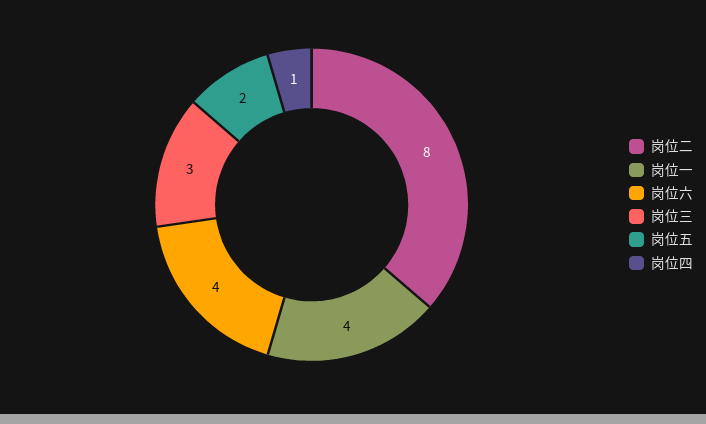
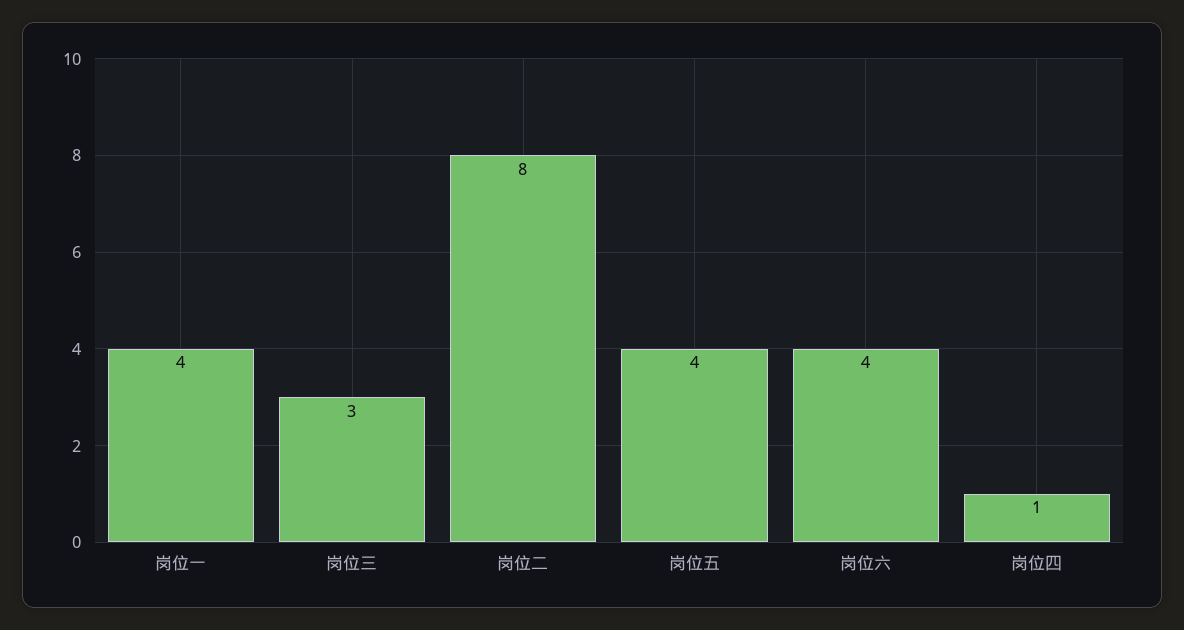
  {
    "岗位二": 8,
    "岗位一": 4,
    "岗位六": 4,
    "岗位三": 3,
-   "岗位五": 2,
+   "岗位五": 4,
    "岗位四": 1
  }

